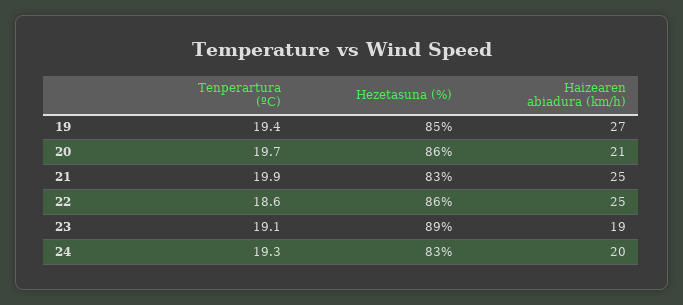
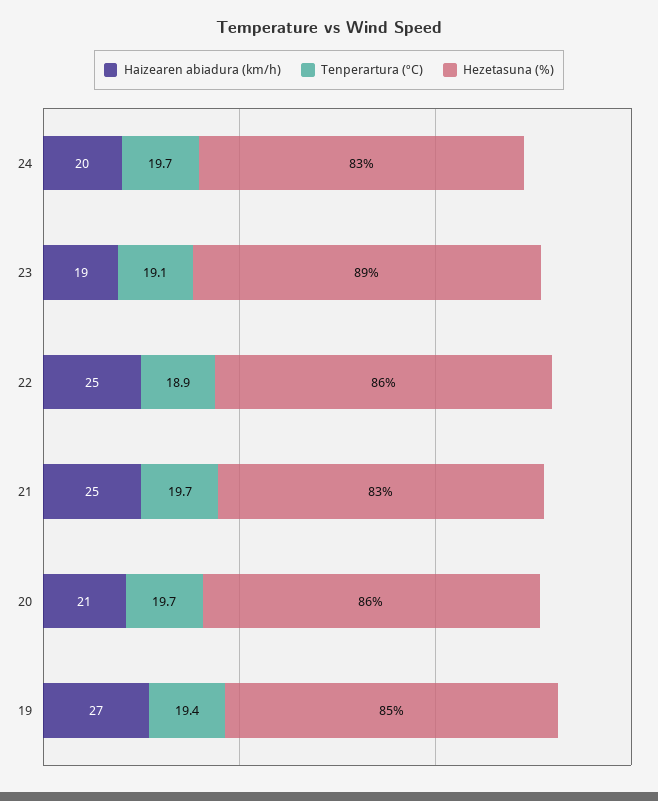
  {
    "Tenperartura (ºC)": {
      "19": 19.4,
      "20": 19.7,
-     "21": 19.9,
+     "21": 19.7,
-     "22": 18.6,
+     "22": 18.9,
      "23": 19.1,
-     "24": 19.3
+     "24": 19.7
    },
    "Hezetasuna (%)": {
      "19": 85,
      "20": 86,
      "21": 83,
      "22": 86,
      "23": 89,
      "24": 83
    },
    "Haizearen abiadura (km/h)": {
      "19": 27,
      "20": 21,
      "21": 25,
      "22": 25,
      "23": 19,
      "24": 20
    }
  }

